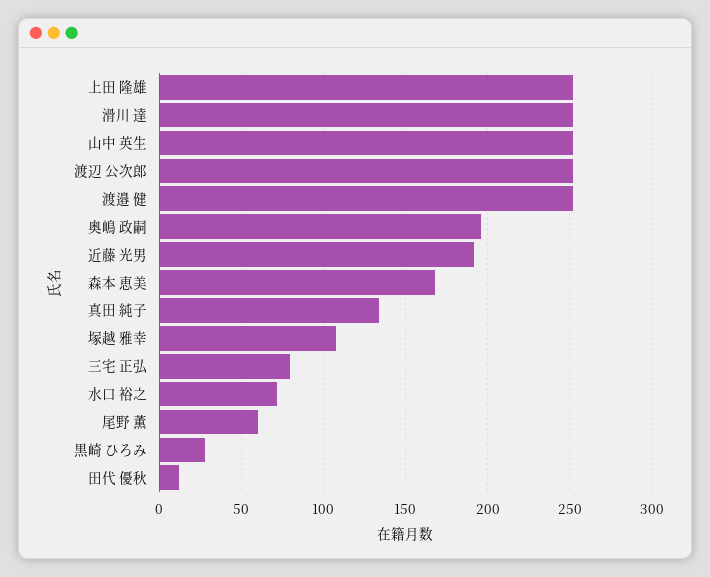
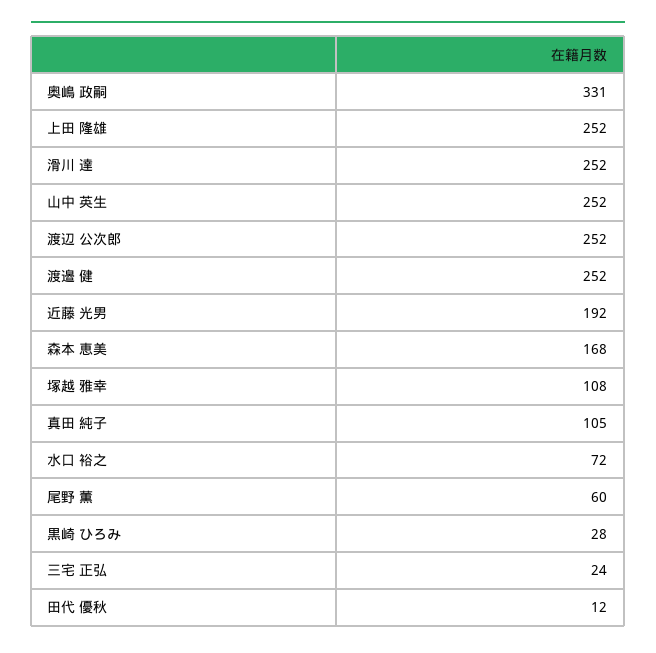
  {
    "上田 隆雄": 252,
    "滑川 達": 252,
    "山中 英生": 252,
    "渡辺 公次郎": 252,
    "渡邉 健": 252,
-   "奥嶋 政嗣": 195,
+   "奥嶋 政嗣": 331,
    "近藤 光男": 192,
    "森本 恵美": 168,
-   "真田 純子": 135,
+   "真田 純子": 105,
    "塚越 雅幸": 108,
-   "三宅 正弘": 80,
+   "三宅 正弘": 24,
    "水口 裕之": 72,
    "尾野 薫": 60,
    "黒崎 ひろみ": 28,
    "田代 優秋": 12
  }

